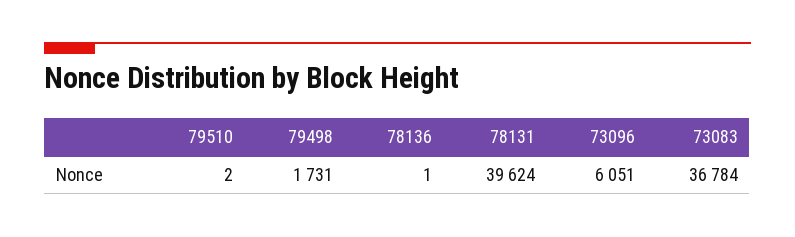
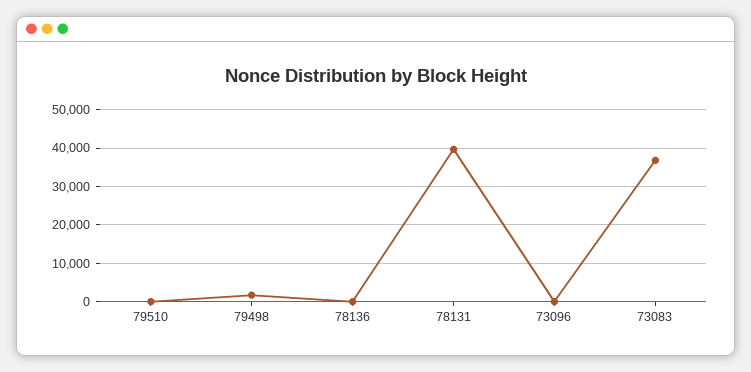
  {
    "79510": 2,
    "79498": 1731,
    "78136": 1,
    "78131": 39624,
-   "73096": 6051,
+   "73096": 0,
    "73083": 36784
  }

